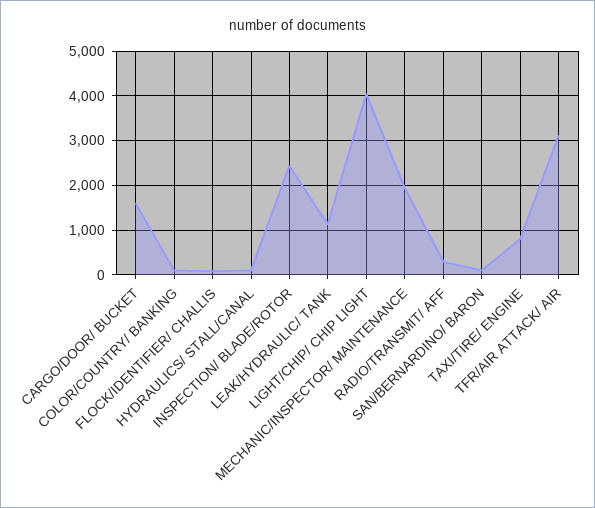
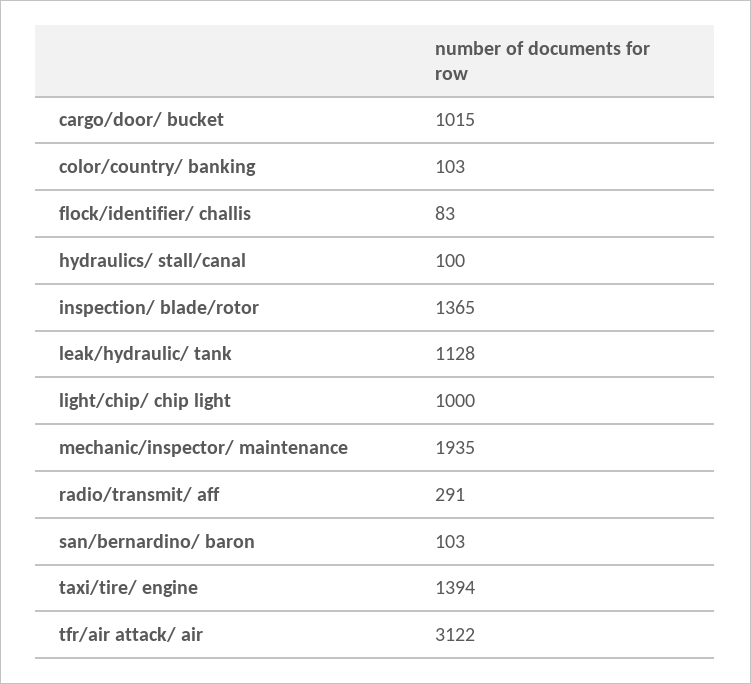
  {
-   "CARGO/DOOR/ BUCKET": 1600,
+   "CARGO/DOOR/ BUCKET": 1015,
    "COLOR/COUNTRY/ BANKING": 103,
    "FLOCK/IDENTIFIER/ CHALLIS": 83,
    "HYDRAULICS/ STALL/CANAL": 100,
-   "INSPECTION/ BLADE/ROTOR": 2400,
+   "INSPECTION/ BLADE/ROTOR": 1365,
    "LEAK/HYDRAULIC/ TANK": 1128,
-   "LIGHT/CHIP/ CHIP LIGHT": 4000,
+   "LIGHT/CHIP/ CHIP LIGHT": 1000,
    "MECHANIC/INSPECTOR/ MAINTENANCE": 1935,
    "RADIO/TRANSMIT/ AFF": 291,
    "SAN/BERNARDINO/ BARON": 103,
-   "TAXI/TIRE/ ENGINE": 800,
+   "TAXI/TIRE/ ENGINE": 1394,
    "TFR/AIR ATTACK/ AIR": 3122
  }

